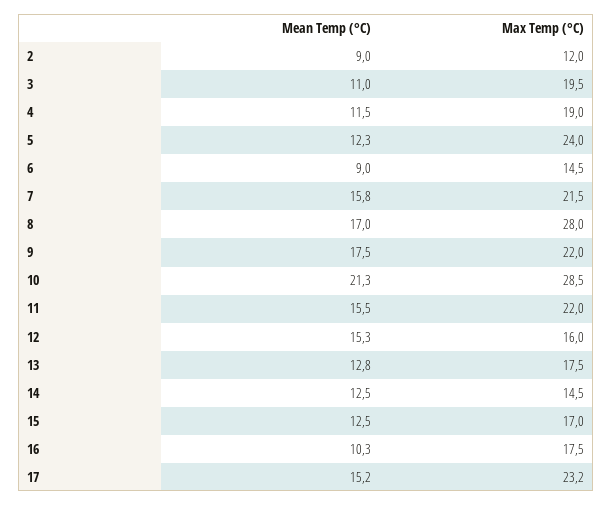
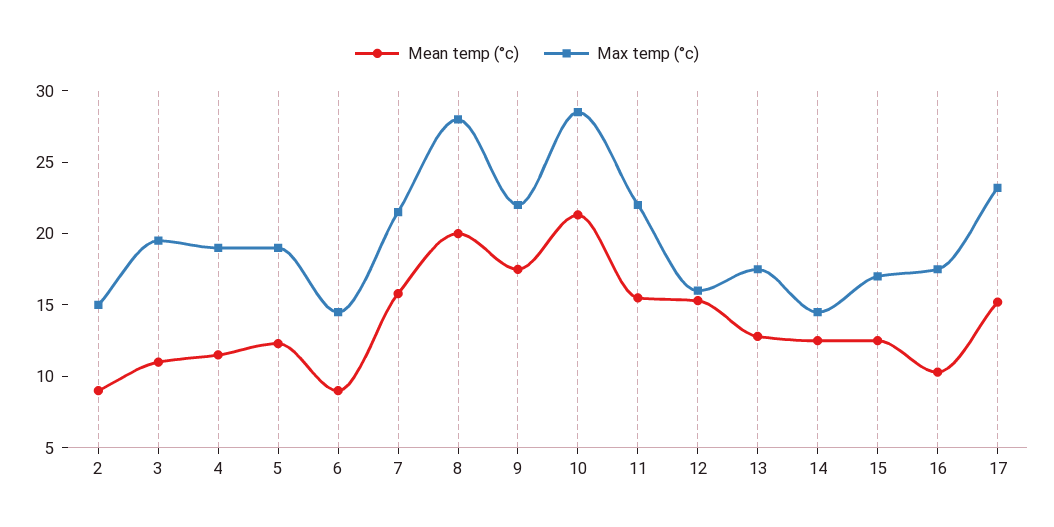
  {
    "Mean Temp (°C)": {
      "2": 9,
      "3": 11,
      "4": 11.5,
      "5": 12.3,
      "6": 9,
      "7": 15.8,
-     "8": 17,
+     "8": 20,
      "9": 17.5,
      "10": 21.3,
      "11": 15.5,
      "12": 15.3,
      "13": 12.8,
      "14": 12.5,
      "15": 12.5,
      "16": 10.3,
      "17": 15.2
    },
    "Max Temp (°C)": {
-     "2": 12,
+     "2": 15,
      "3": 19.5,
      "4": 19,
-     "5": 24,
+     "5": 19,
      "6": 14.5,
      "7": 21.5,
      "8": 28,
      "9": 22,
      "10": 28.5,
      "11": 22,
      "12": 16,
      "13": 17.5,
      "14": 14.5,
      "15": 17,
      "16": 17.5,
      "17": 23.2
    }
  }

